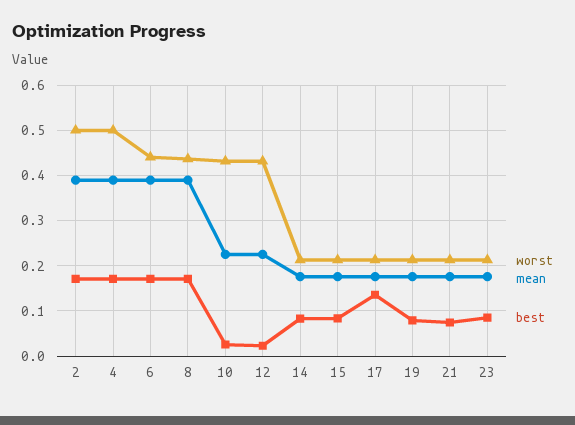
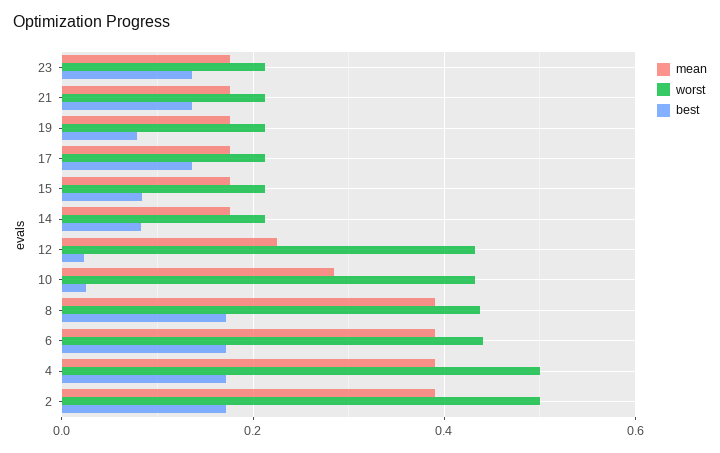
  {
    "worst": {
      "2": 0.5,
      "4": 0.5,
      "6": 0.44,
      "8": 0.44,
      "10": 0.44,
      "12": 0.44,
      "14": 0.22,
      "15": 0.22,
      "17": 0.22,
      "19": 0.22,
      "21": 0.22,
      "23": 0.22
    },
    "mean": {
      "2": 0.4,
      "4": 0.4,
      "6": 0.4,
      "8": 0.4,
-     "10": 0.22,
+     "10": 0.28,
      "12": 0.22,
      "14": 0.18,
      "15": 0.18,
      "17": 0.18,
      "19": 0.18,
      "21": 0.18,
      "23": 0.18
    },
    "best": {
      "2": 0.18,
      "4": 0.18,
      "6": 0.18,
      "8": 0.18,
      "10": 0.02,
      "12": 0.02,
      "14": 0.08,
      "15": 0.08,
      "17": 0.14,
      "19": 0.08,
-     "21": 0.08,
+     "21": 0.14,
-     "23": 0.08
+     "23": 0.14
    }
  }

